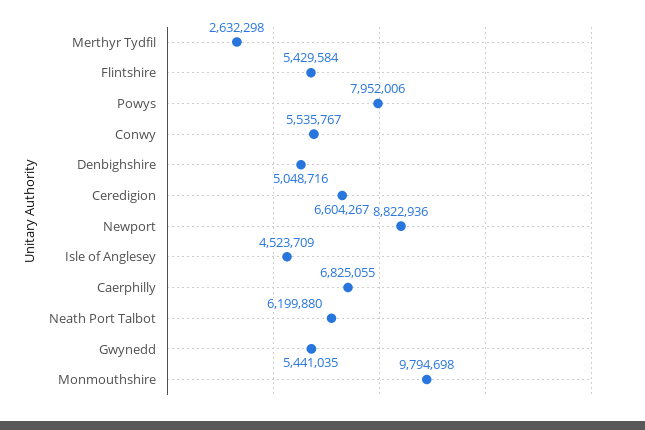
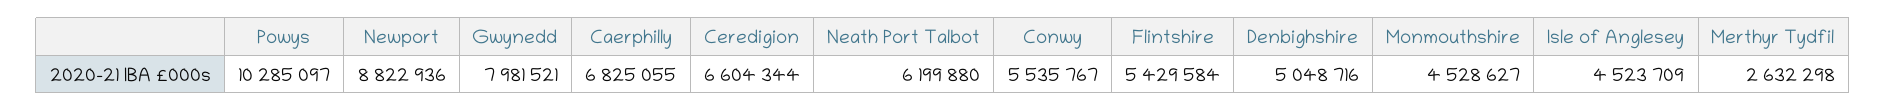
  {
    "Merthyr Tydfil": 2632298,
    "Flintshire": 5429584,
-   "Powys": 7952006,
+   "Powys": 10285097,
    "Conwy": 5535767,
    "Denbighshire": 5048716,
-   "Ceredigion": 6604267,
+   "Ceredigion": 6604344,
    "Newport": 8822936,
    "Isle of Anglesey": 4523709,
    "Caerphilly": 6825055,
    "Neath Port Talbot": 6199880,
-   "Gwynedd": 5441035,
+   "Gwynedd": 7981521,
-   "Monmouthshire": 9794698
+   "Monmouthshire": 4528627
  }

